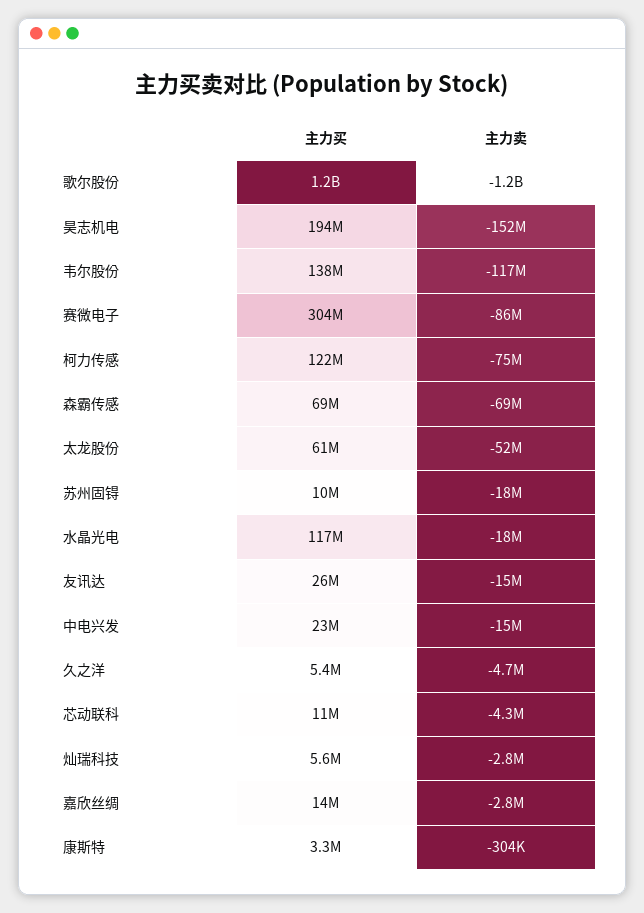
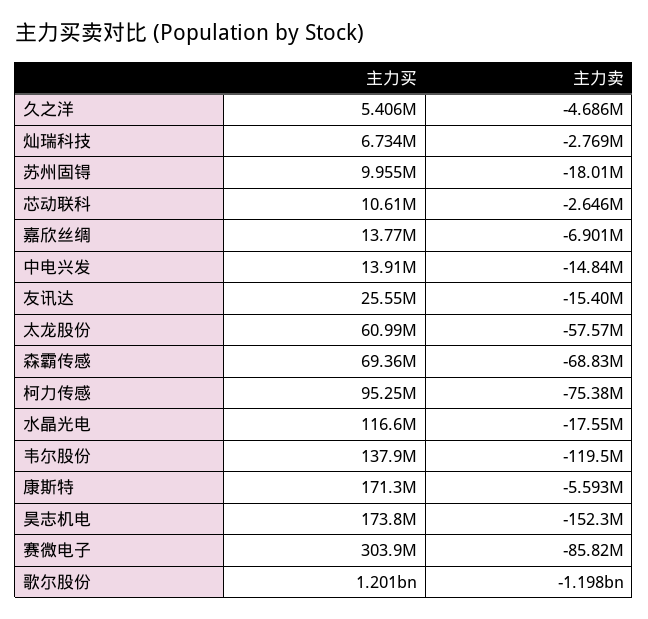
  {
    "主力买": {
      "歌尔股份": 1201000000,
-     "昊志机电": 194000000,
+     "昊志机电": 173800000,
      "韦尔股份": 137900000,
      "赛微电子": 303900000,
-     "柯力传感": 122000000,
+     "柯力传感": 95250000,
      "森霸传感": 69360000,
      "太龙股份": 60990000,
      "苏州固锝": 9955000,
      "水晶光电": 116600000,
      "友讯达": 25550000,
-     "中电兴发": 23000000,
+     "中电兴发": 13910000,
      "久之洋": 5406000,
      "芯动联科": 10610000,
-     "灿瑞科技": 5600000,
+     "灿瑞科技": 6734000,
      "嘉欣丝绸": 13770000,
-     "康斯特": 3300000
+     "康斯特": 171300000
    },
    "主力卖": {
      "歌尔股份": -1198000000,
      "昊志机电": -152300000,
-     "韦尔股份": -117000000,
+     "韦尔股份": -119500000,
      "赛微电子": -85820000,
      "柯力传感": -75380000,
      "森霸传感": -68830000,
-     "太龙股份": -52000000,
+     "太龙股份": -57570000,
      "苏州固锝": -18010000,
      "水晶光电": -17550000,
      "友讯达": -15400000,
      "中电兴发": -14840000,
      "久之洋": -4686000,
-     "芯动联科": -4300000,
+     "芯动联科": -2646000,
      "灿瑞科技": -2769000,
-     "嘉欣丝绸": -2800000,
+     "嘉欣丝绸": -6901000,
-     "康斯特": -304000
+     "康斯特": -5593000
    }
  }

